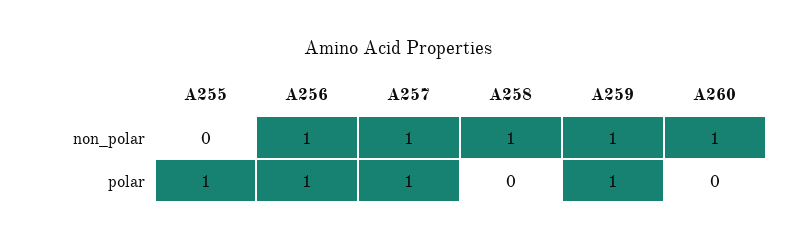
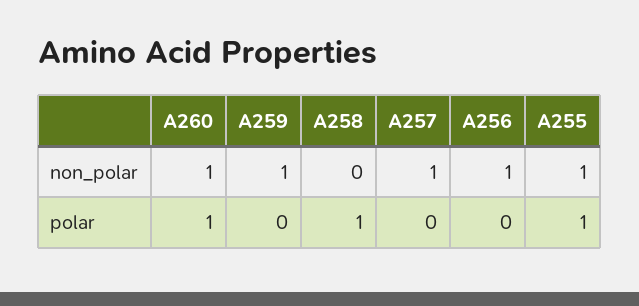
  {
    "A255": {
-     "non_polar": 0,
+     "non_polar": 1,
      "polar": 1
    },
    "A256": {
      "non_polar": 1,
-     "polar": 1
+     "polar": 0
    },
    "A257": {
      "non_polar": 1,
-     "polar": 1
+     "polar": 0
    },
    "A258": {
-     "non_polar": 1,
+     "non_polar": 0,
-     "polar": 0
+     "polar": 1
    },
    "A259": {
      "non_polar": 1,
-     "polar": 1
+     "polar": 0
    },
    "A260": {
      "non_polar": 1,
-     "polar": 0
+     "polar": 1
    }
  }

